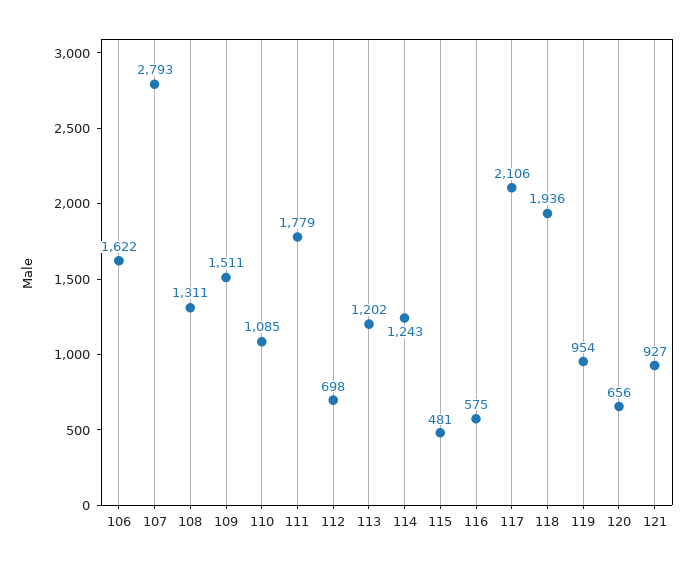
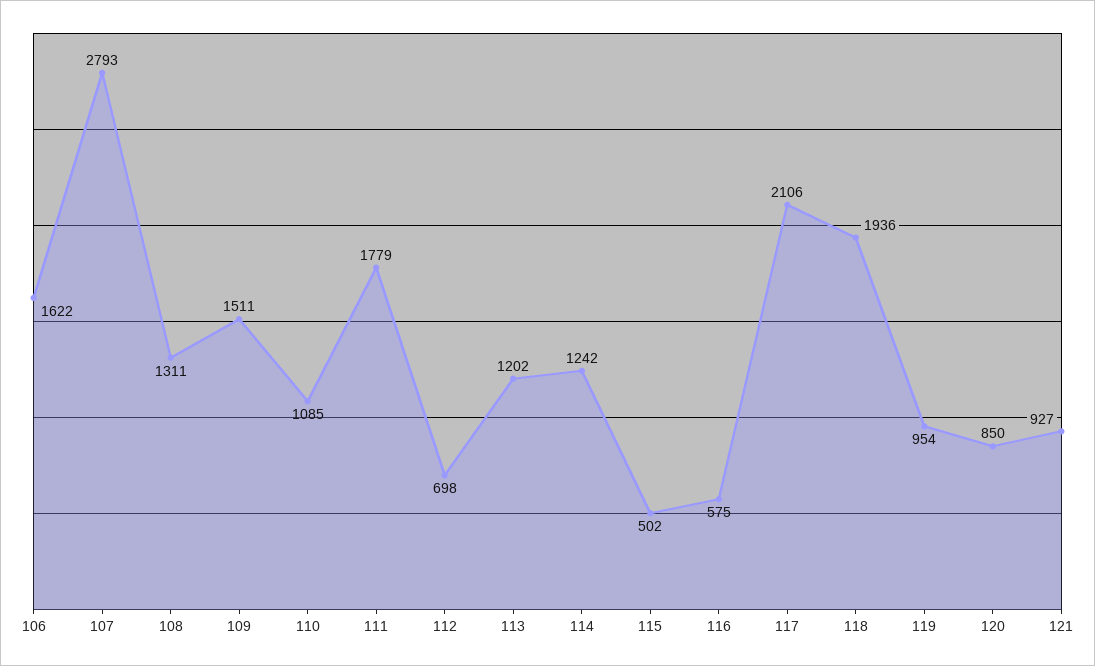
  {
    "106": 1622,
    "107": 2793,
    "108": 1311,
    "109": 1511,
    "110": 1085,
    "111": 1779,
    "112": 698,
    "113": 1202,
-   "114": 1243,
+   "114": 1242,
-   "115": 481,
+   "115": 502,
    "116": 575,
    "117": 2106,
    "118": 1936,
    "119": 954,
-   "120": 656,
+   "120": 850,
    "121": 927
  }

